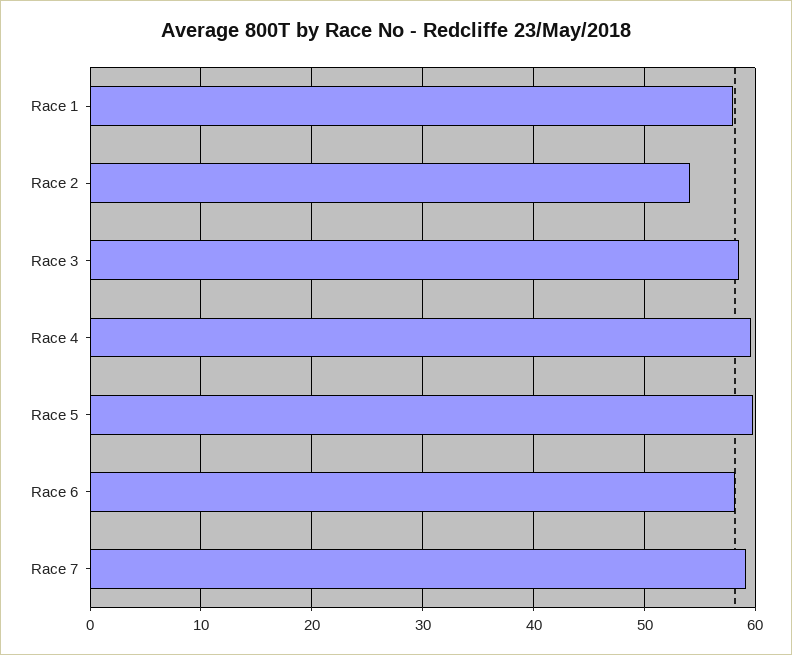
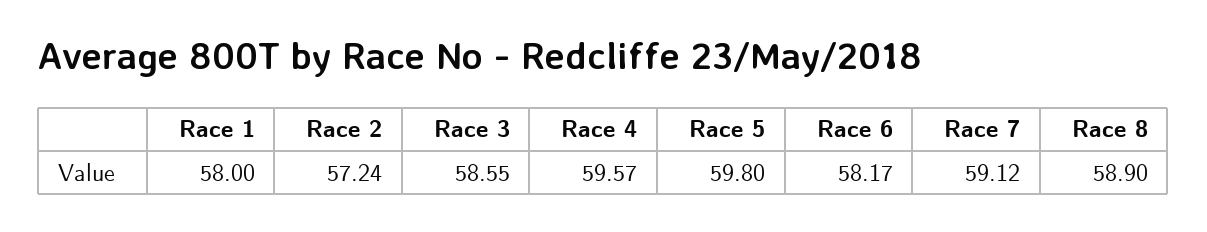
  {
    "Race 1": 58,
-   "Race 2": 54,
+   "Race 2": 57.24,
    "Race 3": 58.55,
    "Race 4": 59.57,
    "Race 5": 59.8,
    "Race 6": 58.17,
-   "Race 7": 59.12
+   "Race 7": 59.12,
+   "Race 8": 58.9
  }

